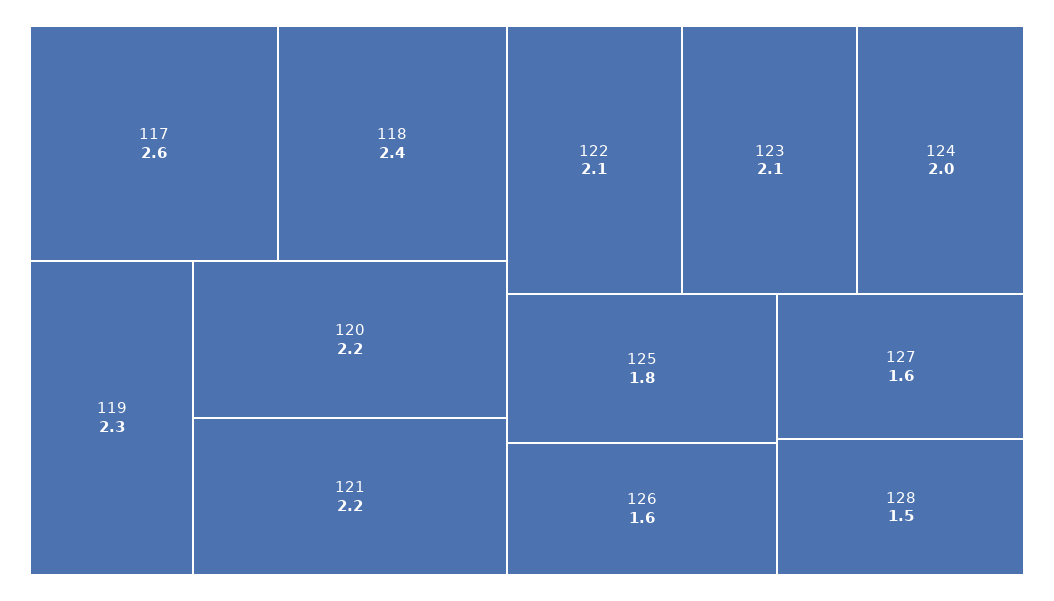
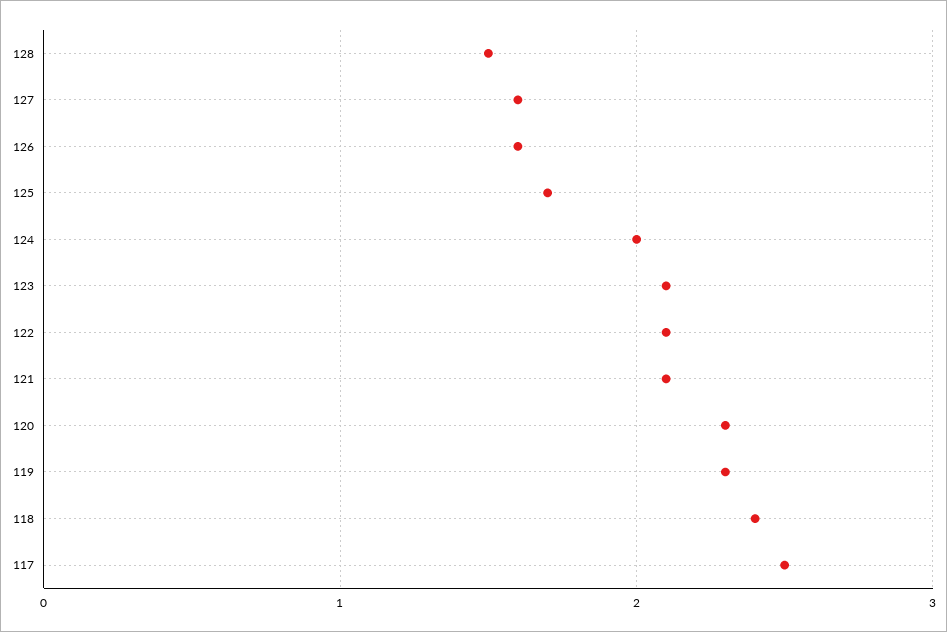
  {
-   "117": 2.6,
+   "117": 2.5,
    "118": 2.4,
    "119": 2.3,
-   "120": 2.2,
+   "120": 2.3,
-   "121": 2.2,
+   "121": 2.1,
    "122": 2.1,
    "123": 2.1,
    "124": 2,
-   "125": 1.8,
+   "125": 1.7,
    "126": 1.6,
    "127": 1.6,
    "128": 1.5
  }

